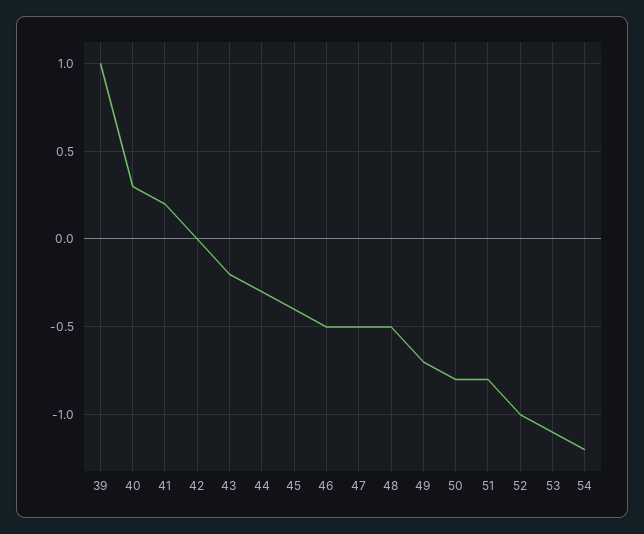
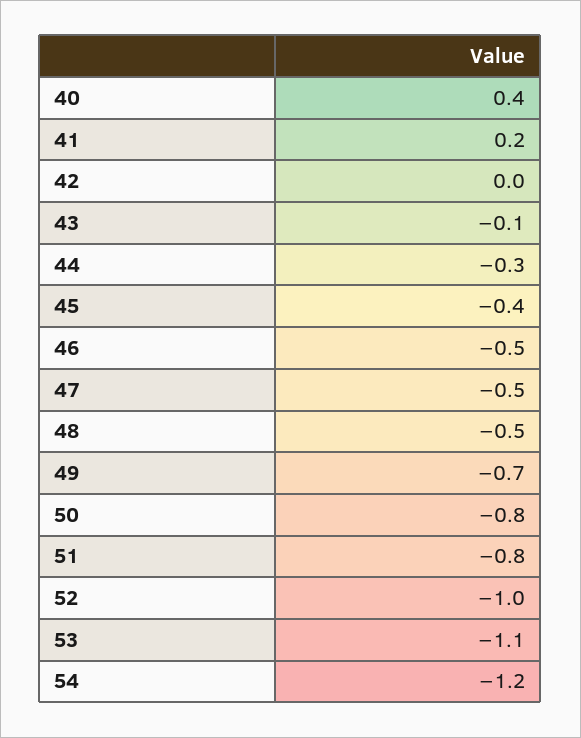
  {
-   "39": 1,
-   "40": 0.3,
+   "40": 0.4,
    "41": 0.2,
    "42": 0,
-   "43": -0.2,
+   "43": -0.1,
    "44": -0.3,
    "45": -0.4,
    "46": -0.5,
    "47": -0.5,
    "48": -0.5,
    "49": -0.7,
    "50": -0.8,
    "51": -0.8,
    "52": -1,
    "53": -1.1,
    "54": -1.2
  }

